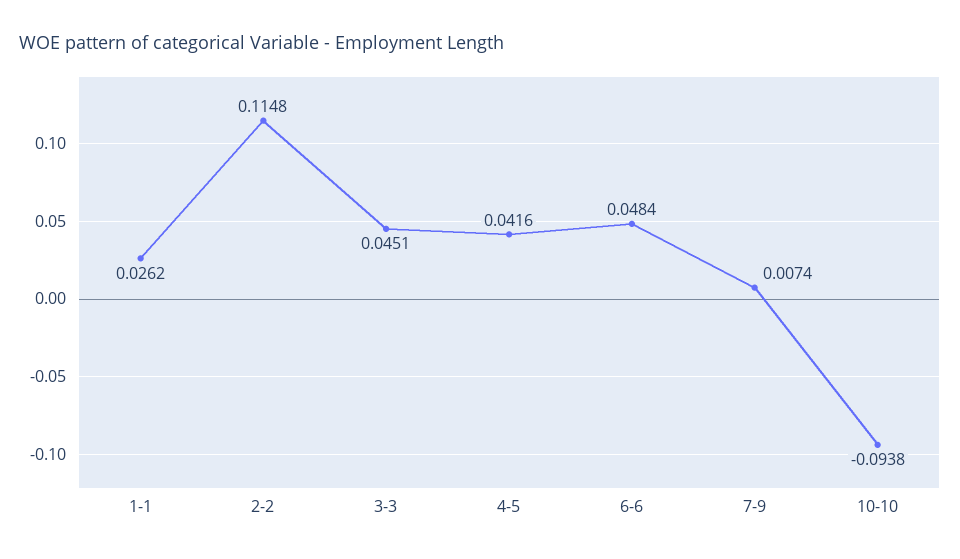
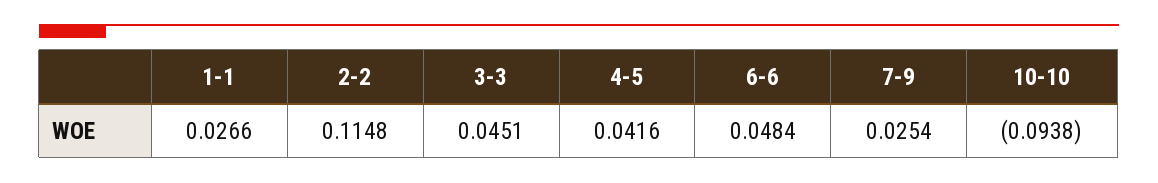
  {
-   "1-1": 0.0262,
+   "1-1": 0.0266,
    "2-2": 0.1148,
    "3-3": 0.0451,
    "4-5": 0.0416,
    "6-6": 0.0484,
-   "7-9": 0.0074,
+   "7-9": 0.0254,
    "10-10": -0.0938
  }

